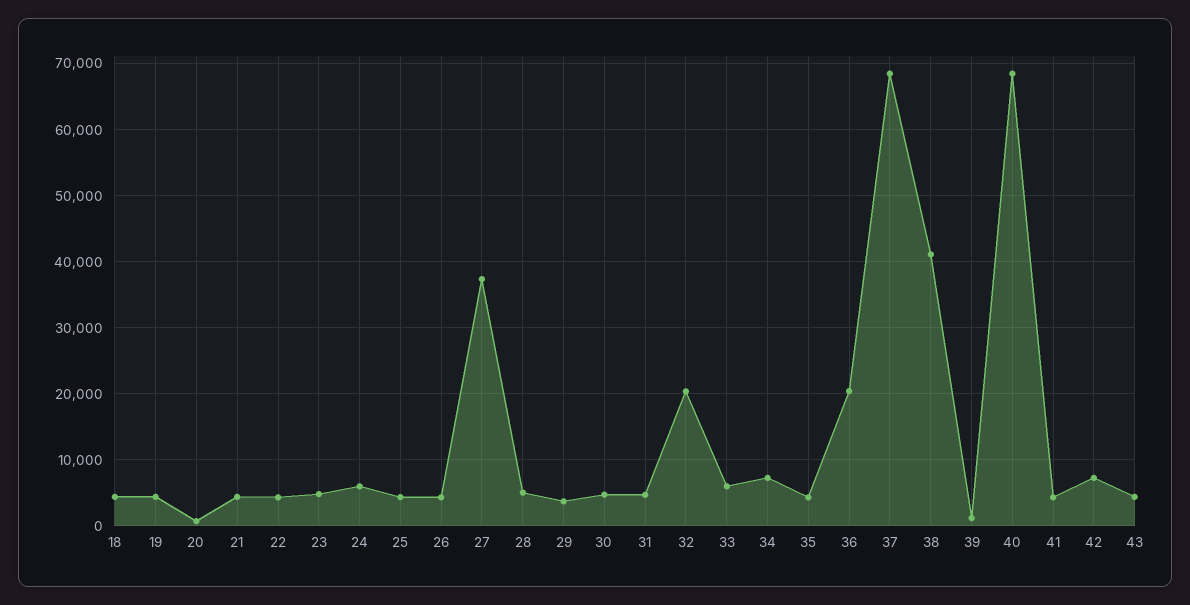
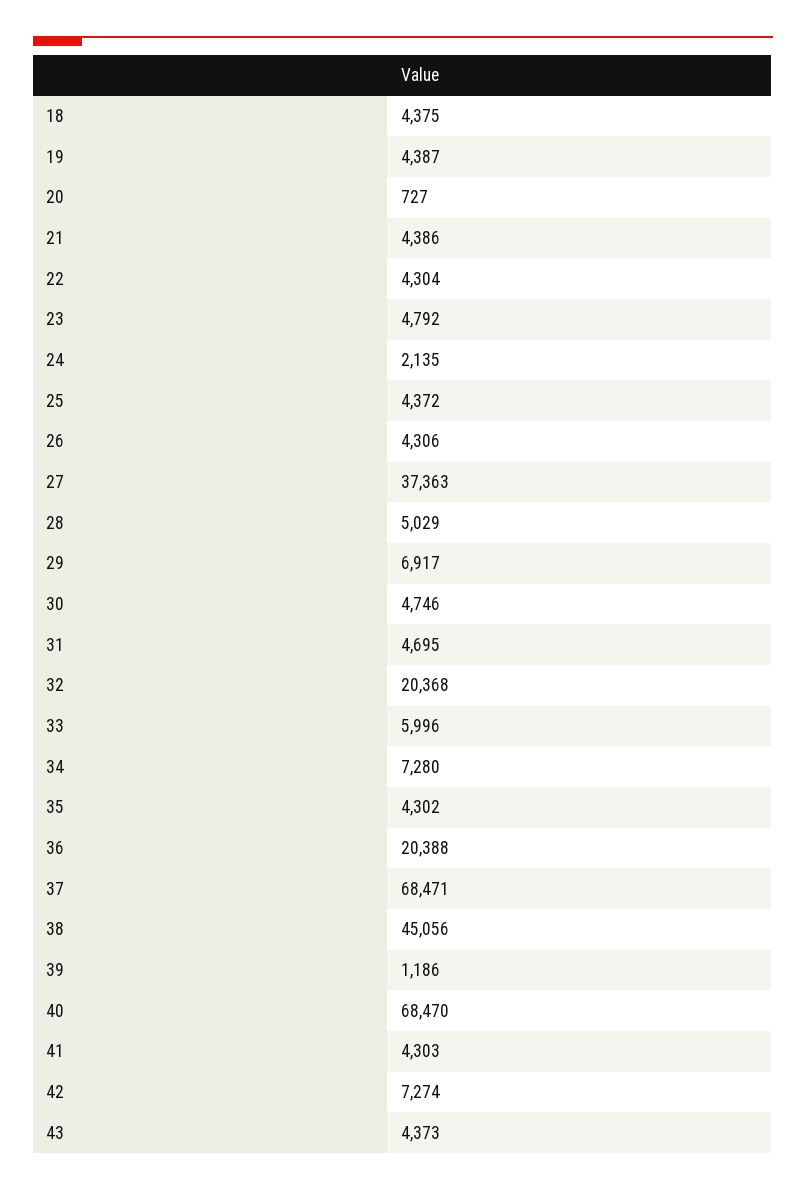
  {
    "18": 4375,
    "19": 4387,
    "20": 727,
    "21": 4386,
    "22": 4304,
    "23": 4792,
-   "24": 6000,
+   "24": 2135,
    "25": 4372,
    "26": 4306,
    "27": 37363,
    "28": 5029,
-   "29": 4000,
+   "29": 6917,
    "30": 4746,
    "31": 4695,
    "32": 20368,
    "33": 5996,
    "34": 7280,
    "35": 4302,
    "36": 20388,
    "37": 68471,
-   "38": 41000,
+   "38": 45056,
    "39": 1186,
    "40": 68470,
    "41": 4303,
    "42": 7274,
    "43": 4373
  }

